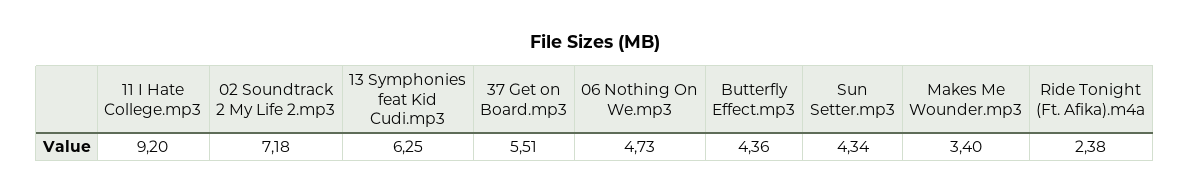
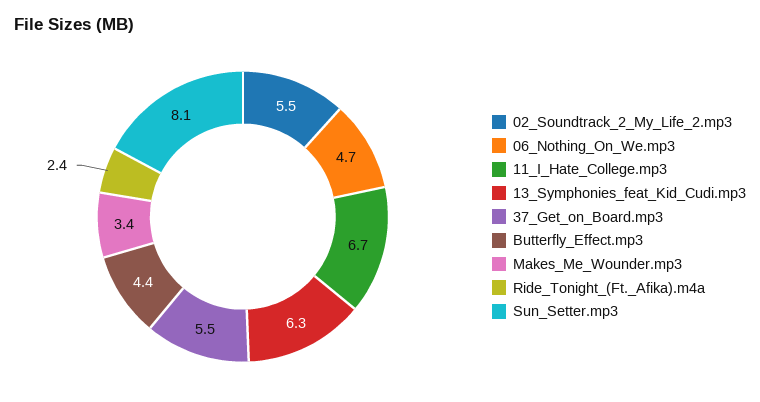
  {
-   "11 I Hate College.mp3": 9.2,
+   "11 I Hate College.mp3": 6.7,
-   "02 Soundtrack 2 My Life 2.mp3": 7.18,
+   "02 Soundtrack 2 My Life 2.mp3": 5.5,
    "13 Symphonies feat Kid Cudi.mp3": 6.25,
    "37 Get on Board.mp3": 5.51,
    "06 Nothing On We.mp3": 4.73,
    "Butterfly Effect.mp3": 4.36,
-   "Sun Setter.mp3": 4.34,
+   "Sun Setter.mp3": 8.1,
    "Makes Me Wounder.mp3": 3.4,
    "Ride Tonight (Ft. Afika).m4a": 2.38
  }

